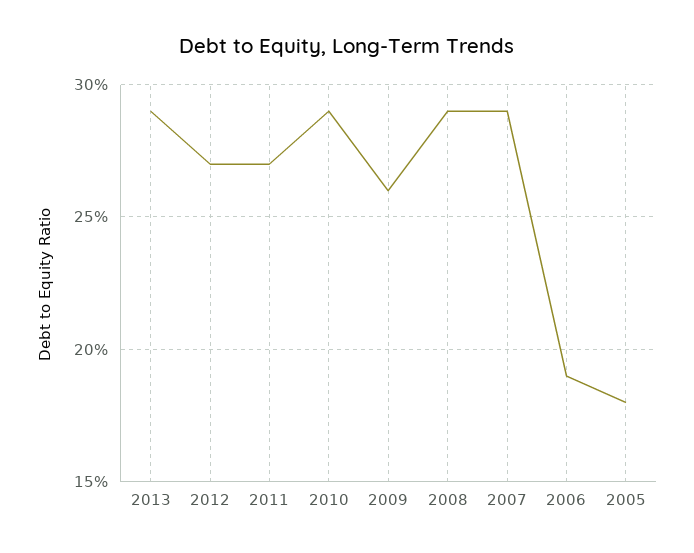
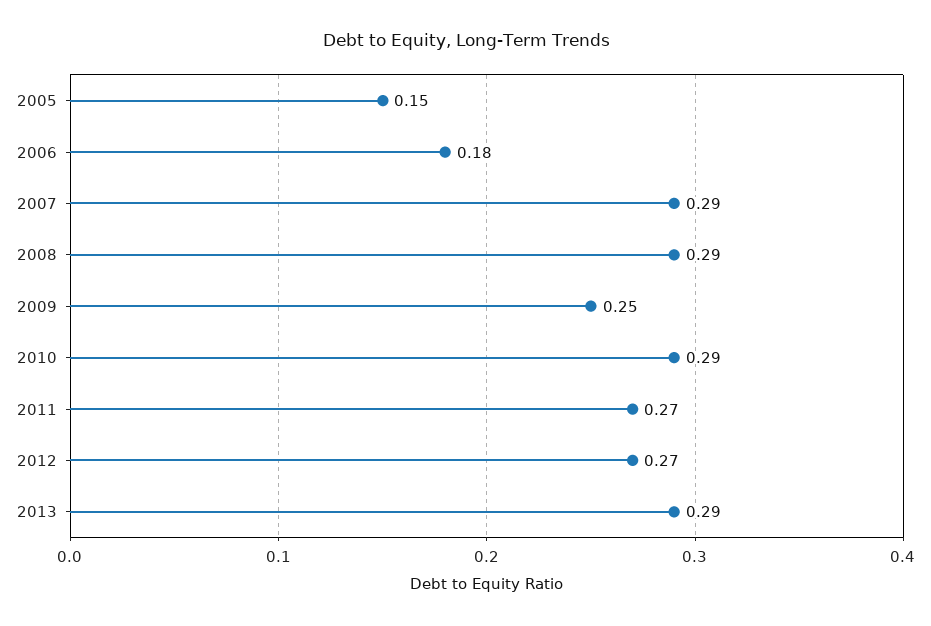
  {
    "2013": 0.29,
    "2012": 0.27,
    "2011": 0.27,
    "2010": 0.29,
-   "2009": 0.26,
+   "2009": 0.25,
    "2008": 0.29,
    "2007": 0.29,
-   "2006": 0.19,
+   "2006": 0.18,
-   "2005": 0.18
+   "2005": 0.15
  }

